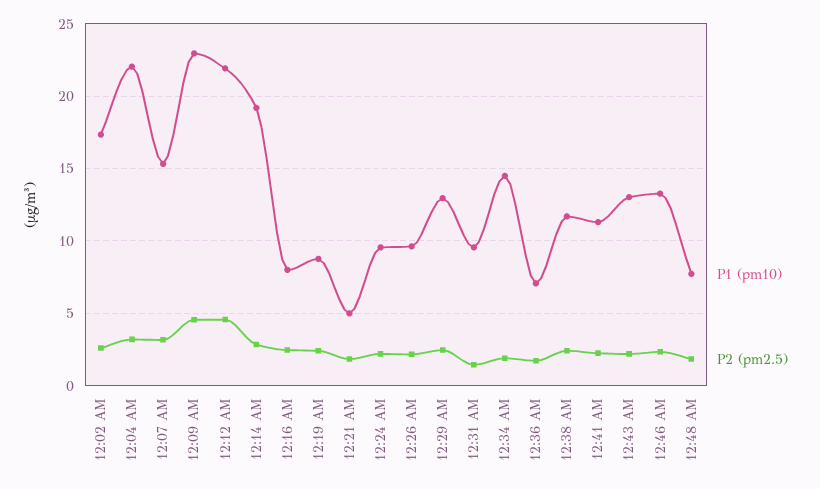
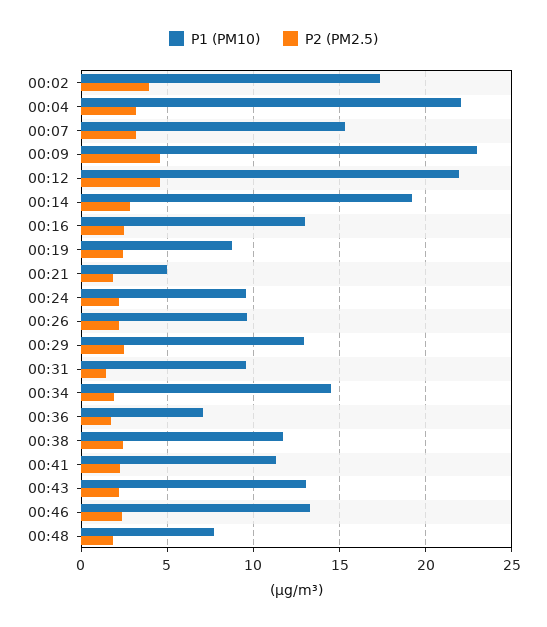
  {
    "P1 (pm10)": {
      "12:02 AM": 17.5,
      "12:04 AM": 22,
      "12:07 AM": 15.5,
      "12:09 AM": 23,
      "12:12 AM": 22,
      "12:14 AM": 19,
-     "12:16 AM": 8,
+     "12:16 AM": 13,
      "12:19 AM": 9,
      "12:21 AM": 5,
      "12:24 AM": 9.5,
      "12:26 AM": 9.5,
      "12:29 AM": 13,
      "12:31 AM": 9.5,
      "12:34 AM": 14.5,
      "12:36 AM": 7,
      "12:38 AM": 11.5,
      "12:41 AM": 11.5,
      "12:43 AM": 13,
      "12:46 AM": 13.5,
      "12:48 AM": 7.5
    },
    "P2 (pm2.5)": {
-     "12:02 AM": 2.5,
+     "12:02 AM": 4,
      "12:04 AM": 3,
      "12:07 AM": 3,
      "12:09 AM": 4.5,
      "12:12 AM": 4.5,
      "12:14 AM": 3,
      "12:16 AM": 2.5,
      "12:19 AM": 2.5,
      "12:21 AM": 2,
      "12:24 AM": 2,
      "12:26 AM": 2,
      "12:29 AM": 2.5,
      "12:31 AM": 1.5,
      "12:34 AM": 2,
      "12:36 AM": 1.5,
      "12:38 AM": 2.5,
      "12:41 AM": 2.5,
      "12:43 AM": 2,
      "12:46 AM": 2.5,
      "12:48 AM": 2
    }
  }

